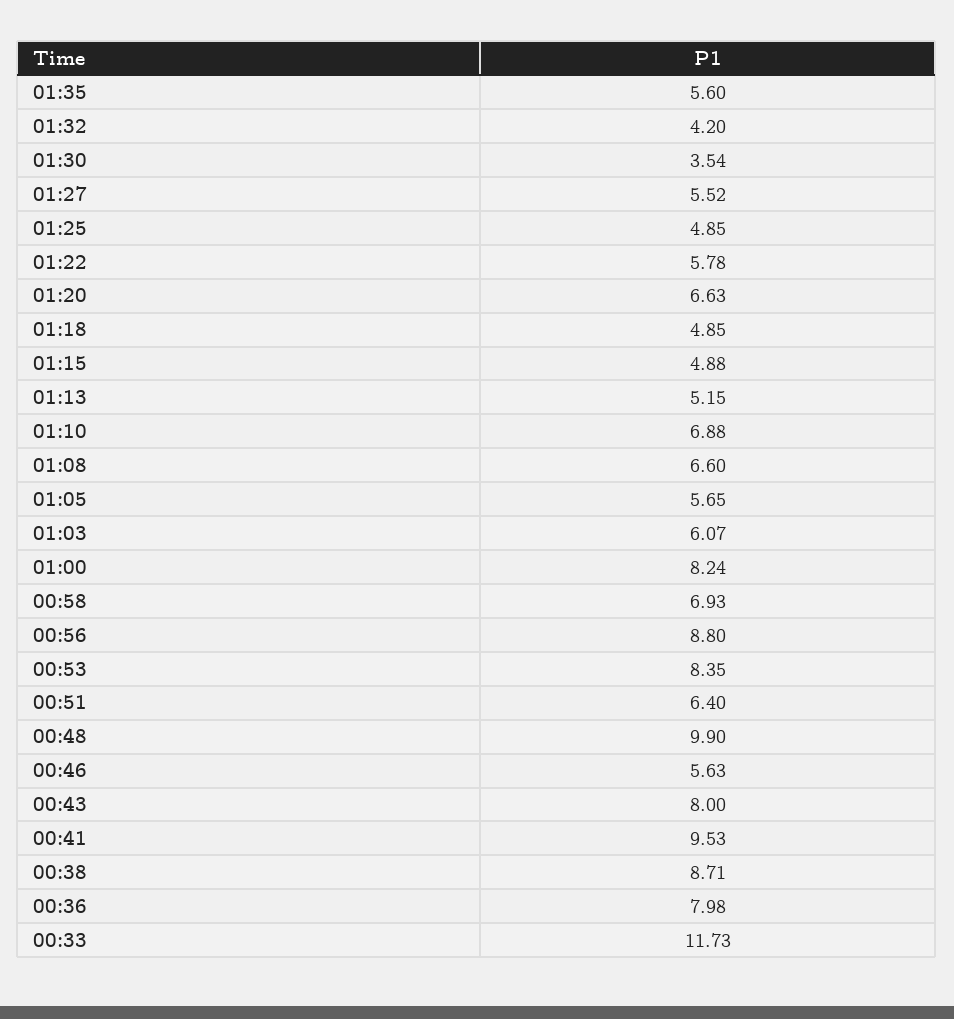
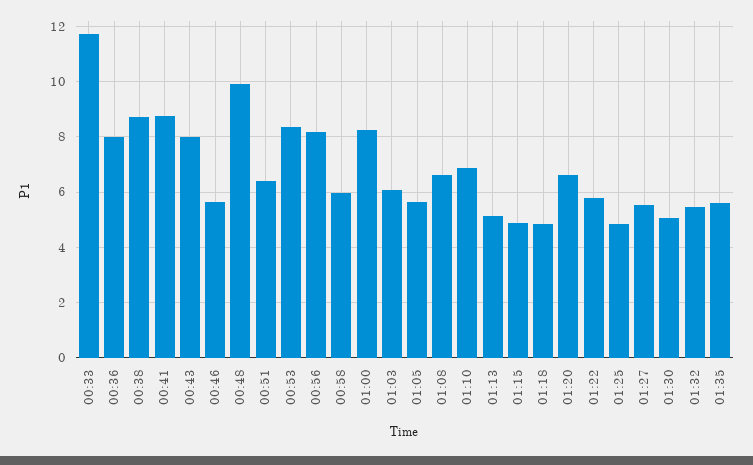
  {
    "01:35": 5.6,
-   "01:32": 4.2,
+   "01:32": 5.5,
-   "01:30": 3.54,
+   "01:30": 5,
    "01:27": 5.52,
    "01:25": 4.85,
    "01:22": 5.78,
    "01:20": 6.63,
    "01:18": 4.85,
    "01:15": 4.88,
    "01:13": 5.15,
    "01:10": 6.88,
    "01:08": 6.6,
    "01:05": 5.65,
    "01:03": 6.07,
    "01:00": 8.24,
-   "00:58": 6.93,
+   "00:58": 6,
-   "00:56": 8.8,
+   "00:56": 8.25,
    "00:53": 8.35,
    "00:51": 6.4,
    "00:48": 9.9,
    "00:46": 5.63,
    "00:43": 8,
-   "00:41": 9.53,
+   "00:41": 8.75,
    "00:38": 8.71,
    "00:36": 7.98,
    "00:33": 11.73
  }

